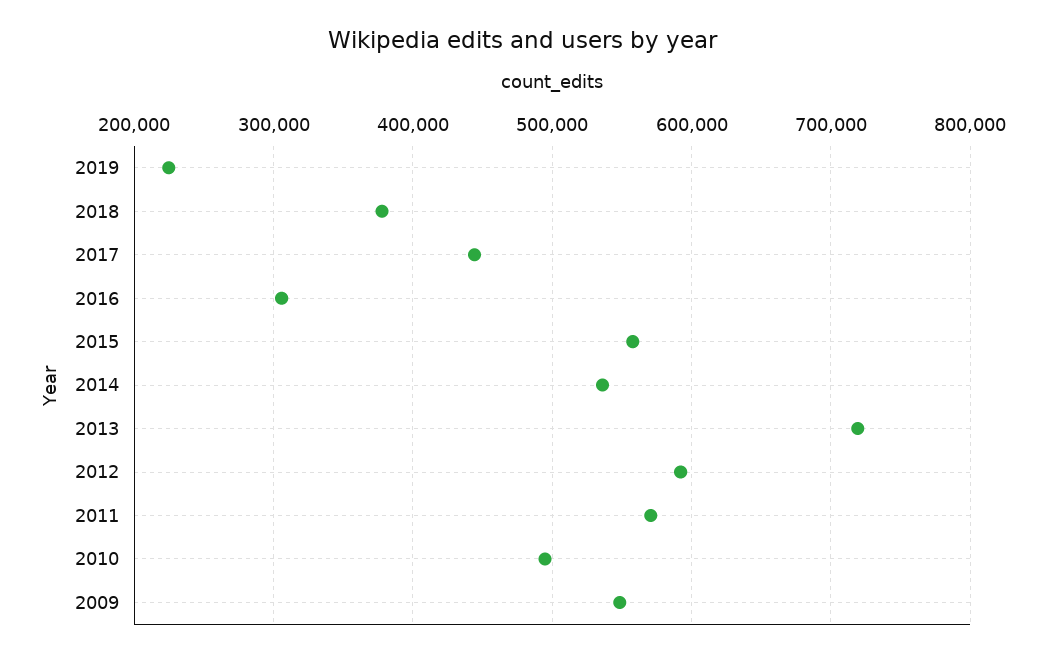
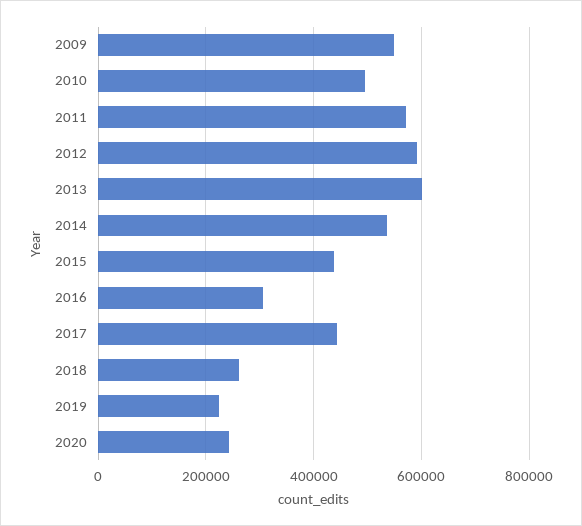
  {
    "2019": 220000,
-   "2018": 380000,
+   "2018": 260000,
    "2017": 440000,
    "2016": 310000,
-   "2015": 560000,
+   "2015": 440000,
    "2014": 540000,
-   "2013": 720000,
+   "2013": 600000,
    "2012": 590000,
    "2011": 570000,
    "2010": 490000,
-   "2009": 550000
+   "2009": 550000,
+   "2020": 240000
  }

